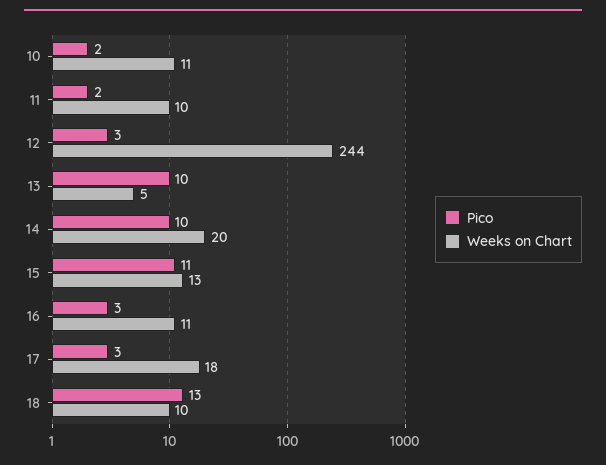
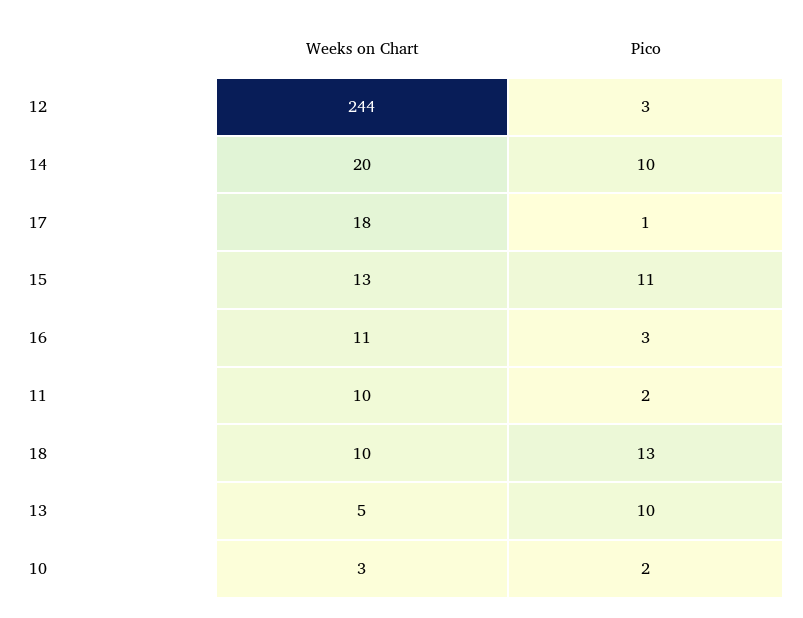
  {
    "Pico": {
      "10": 2,
      "11": 2,
      "12": 3,
      "13": 10,
      "14": 10,
      "15": 11,
      "16": 3,
-     "17": 3,
+     "17": 1,
      "18": 13
    },
    "Weeks on Chart": {
-     "10": 11,
+     "10": 3,
      "11": 10,
      "12": 244,
      "13": 5,
      "14": 20,
      "15": 13,
      "16": 11,
      "17": 18,
      "18": 10
    }
  }

